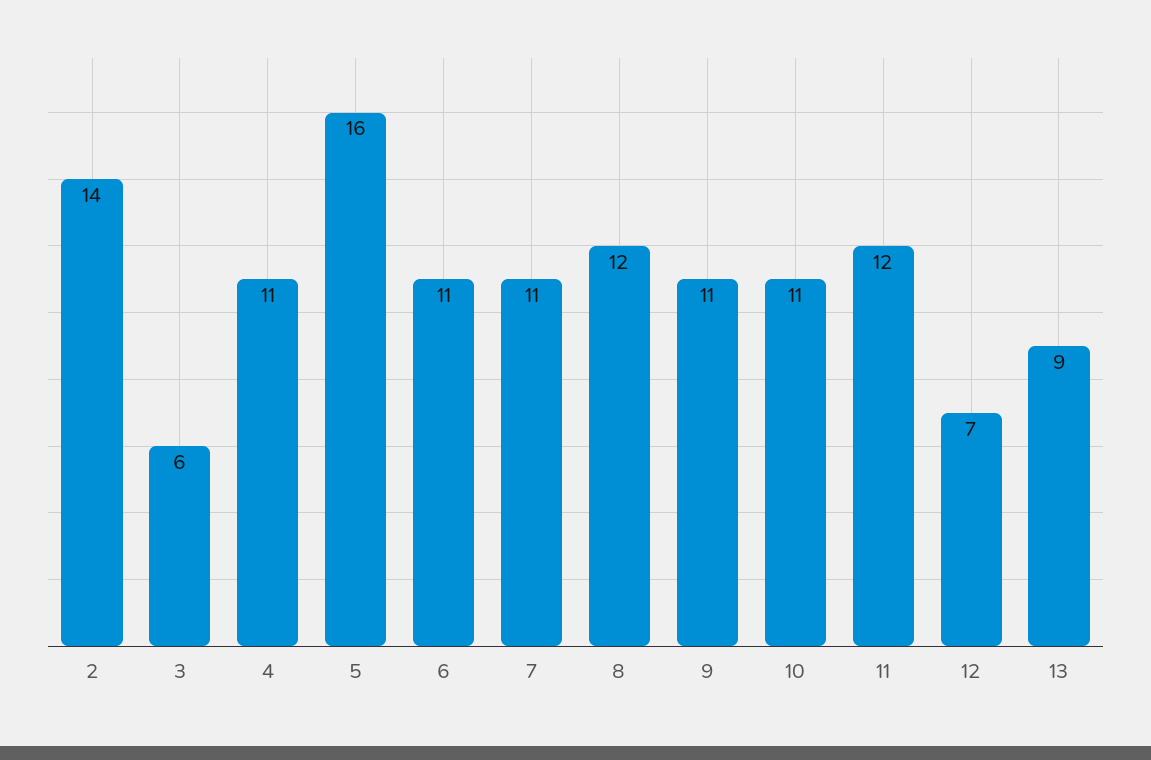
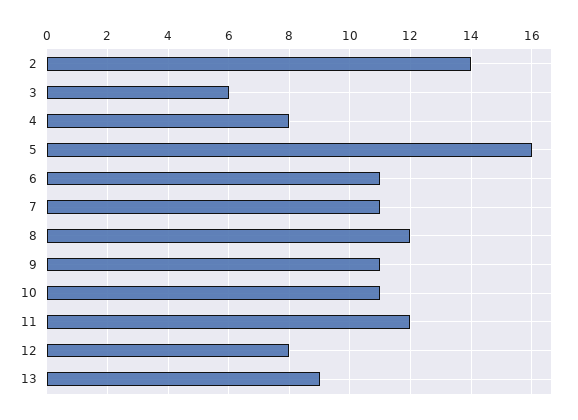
  {
    "2": 14,
    "3": 6,
-   "4": 11,
+   "4": 8,
    "5": 16,
    "6": 11,
    "7": 11,
    "8": 12,
    "9": 11,
    "10": 11,
    "11": 12,
-   "12": 7,
+   "12": 8,
    "13": 9
  }

